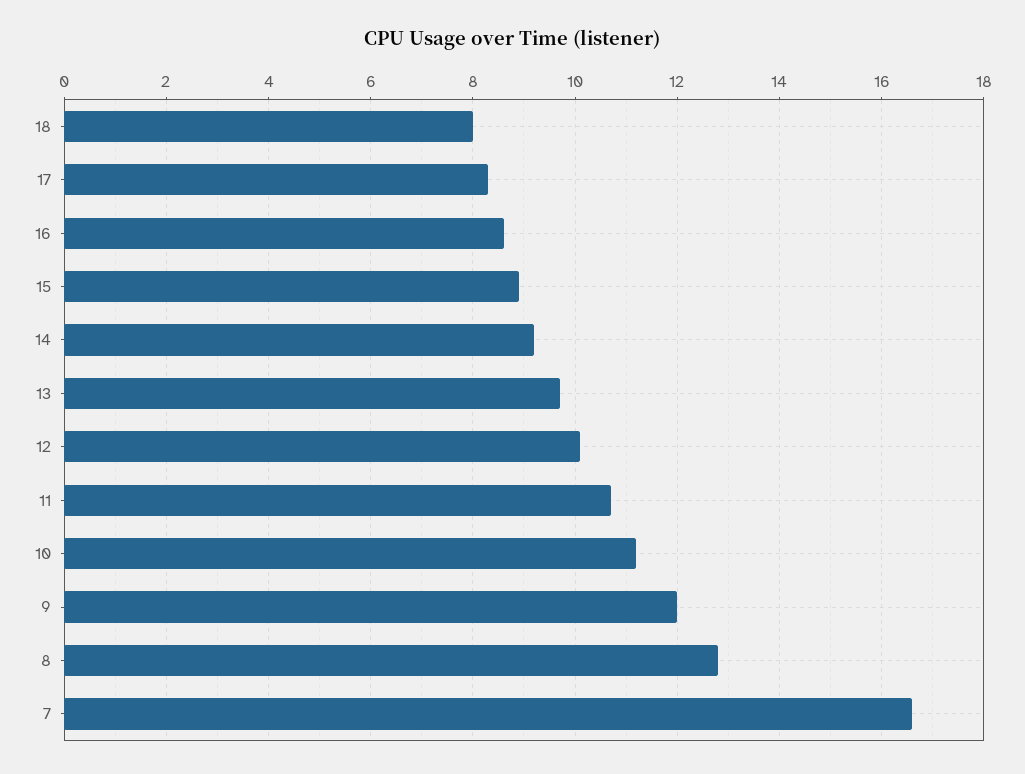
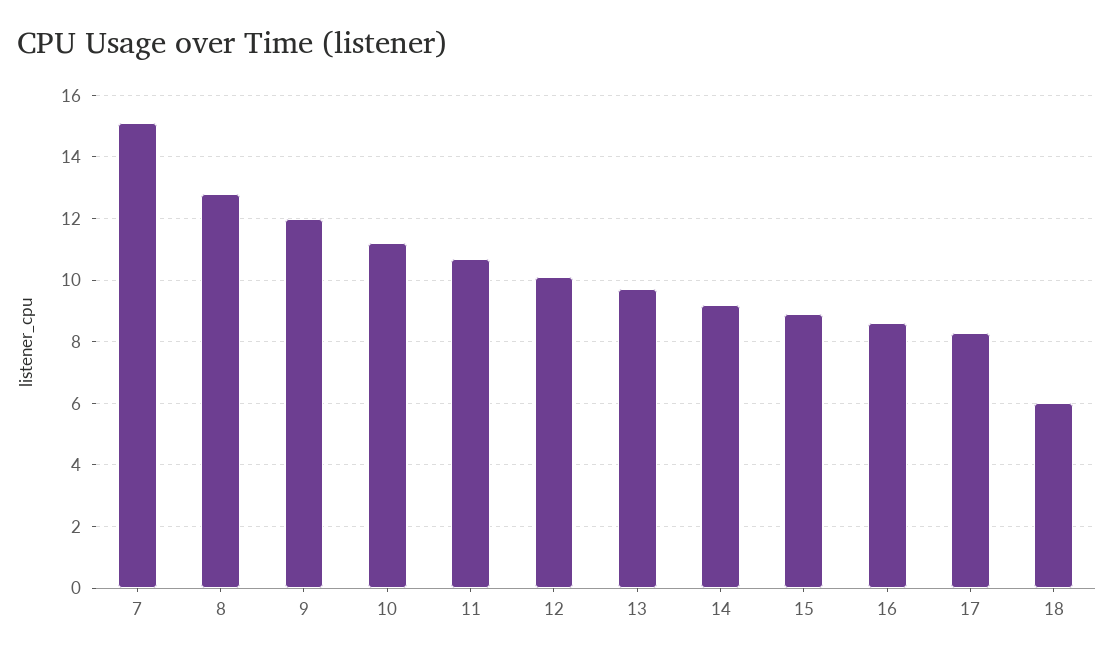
  {
-   "18": 8,
+   "18": 6,
    "17": 8.5,
    "16": 8.5,
    "15": 9,
    "14": 9,
    "13": 9.5,
    "12": 10,
    "11": 10.5,
    "10": 11,
    "9": 12,
    "8": 13,
-   "7": 16.5
+   "7": 15
  }

